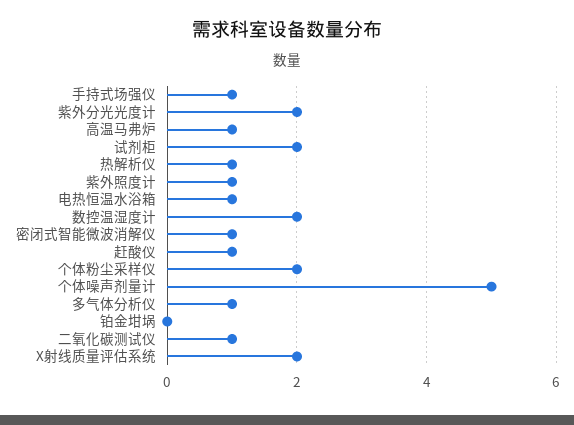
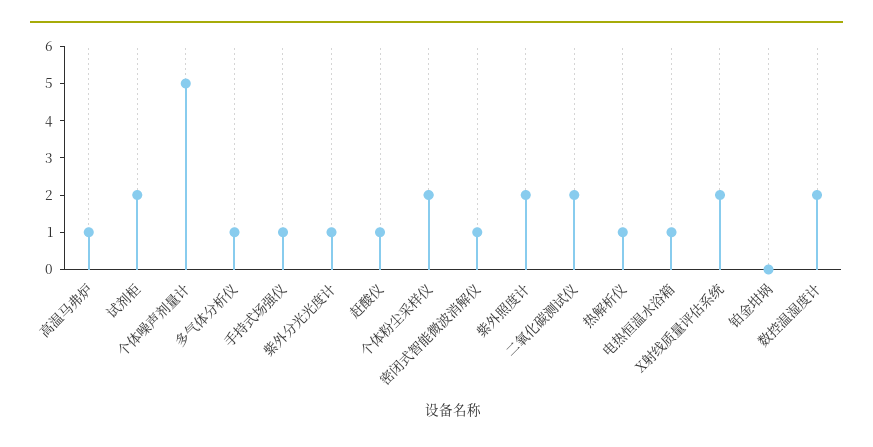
  {
    "手持式场强仪": 1,
-   "紫外分光光度计": 2,
+   "紫外分光光度计": 1,
    "高温马弗炉": 1,
    "试剂柜": 2,
    "热解析仪": 1,
-   "紫外照度计": 1,
+   "紫外照度计": 2,
    "电热恒温水浴箱": 1,
    "数控温湿度计": 2,
    "密闭式智能微波消解仪": 1,
    "赶酸仪": 1,
    "个体粉尘采样仪": 2,
    "个体噪声剂量计": 5,
    "多气体分析仪": 1,
    "铂金坩埚": 0,
-   "二氧化碳测试仪": 1,
+   "二氧化碳测试仪": 2,
    "X射线质量评估系统": 2
  }

